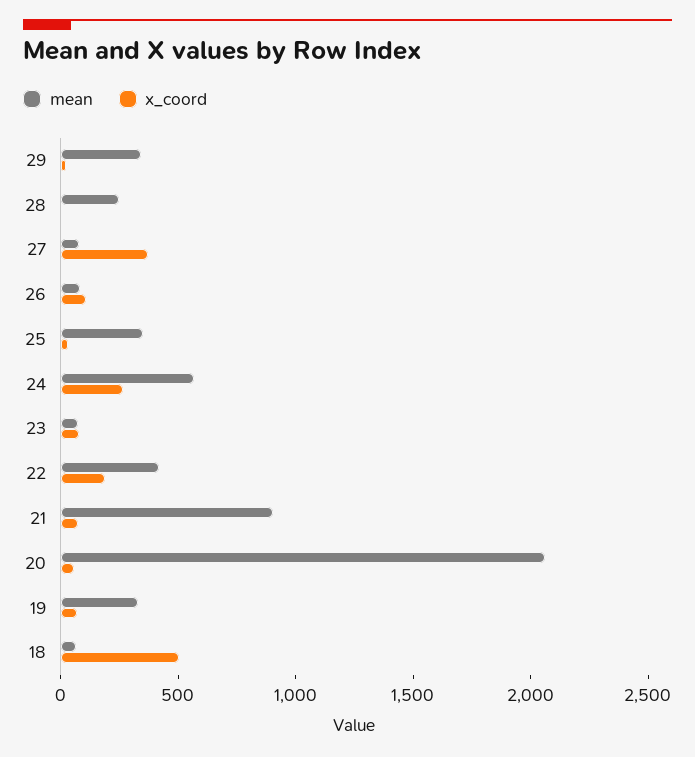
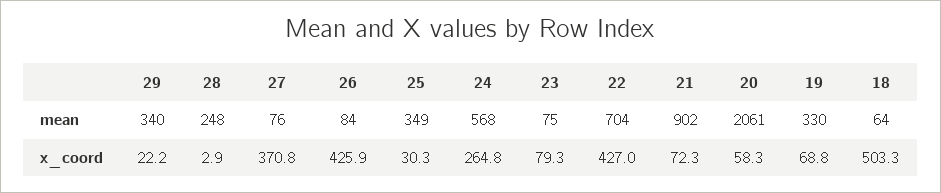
  {
    "mean": {
      "29": 340,
      "28": 248,
      "27": 76,
      "26": 84,
      "25": 349,
      "24": 568,
      "23": 75,
-     "22": 400,
+     "22": 704,
      "21": 902,
      "20": 2061,
      "19": 330,
      "18": 64
    },
    "x_coord": {
      "29": 22.2,
      "28": 2.9,
      "27": 370.8,
-     "26": 100,
+     "26": 425.9,
      "25": 30.3,
      "24": 264.8,
      "23": 79.3,
-     "22": 200,
+     "22": 427,
      "21": 72.3,
      "20": 58.3,
      "19": 68.8,
      "18": 503.3
    }
  }

